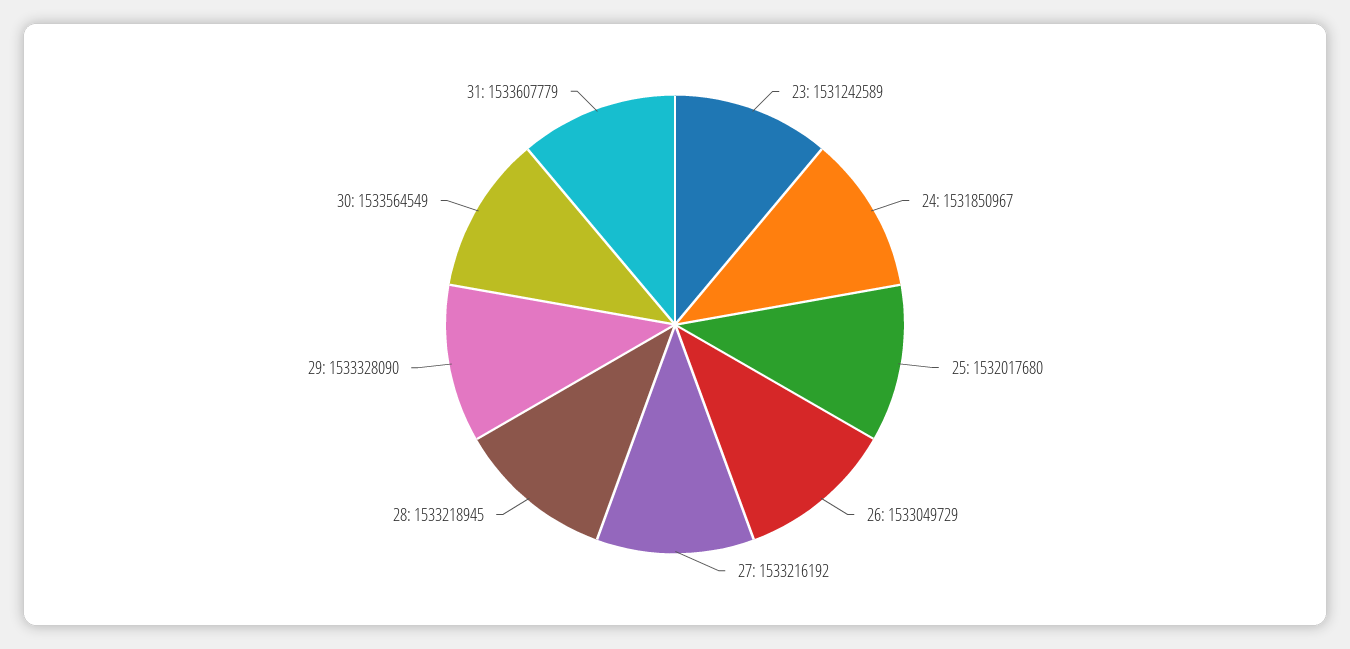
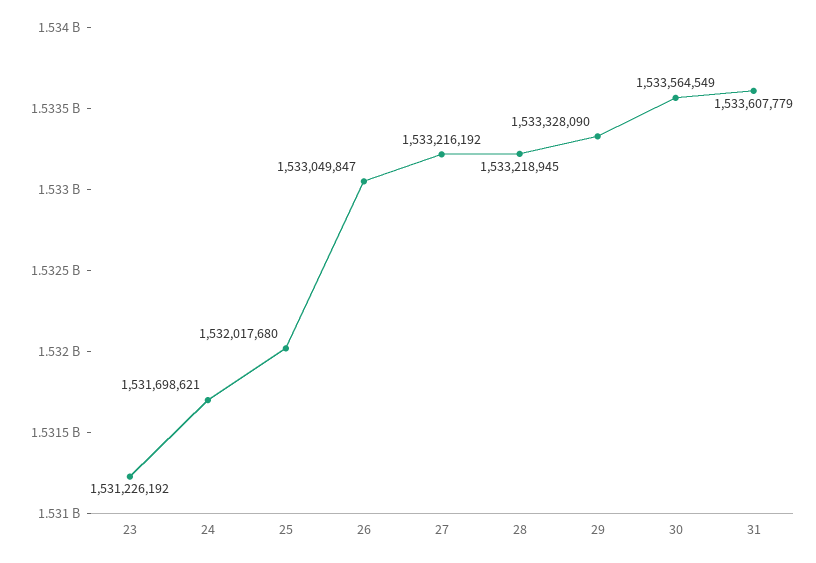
  {
-   "23": 1531242589,
+   "23": 1531226192,
-   "24": 1531850967,
+   "24": 1531698621,
    "25": 1532017680,
-   "26": 1533049729,
+   "26": 1533049847,
    "27": 1533216192,
    "28": 1533218945,
    "29": 1533328090,
    "30": 1533564549,
    "31": 1533607779
  }

